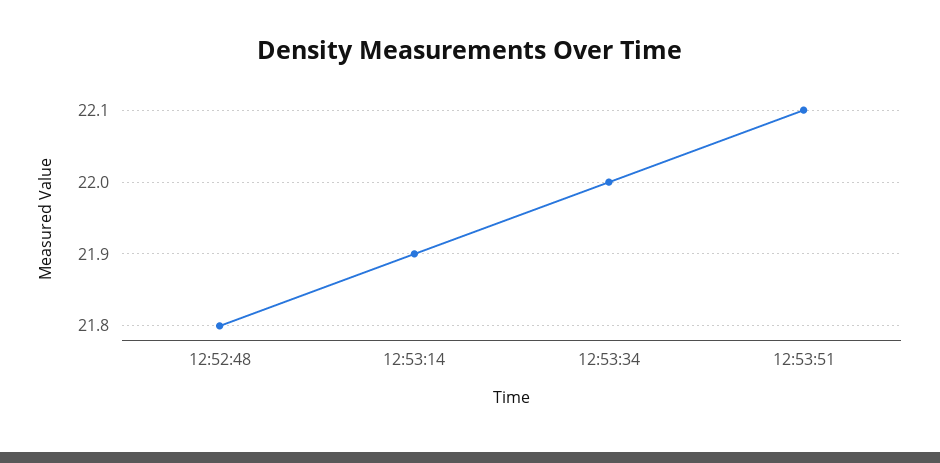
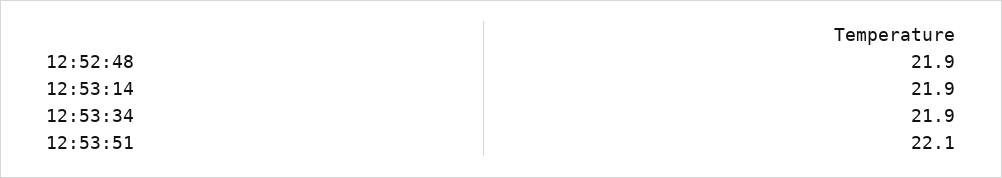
  {
-   "12:52:48": 21.8,
+   "12:52:48": 21.9,
    "12:53:14": 21.9,
-   "12:53:34": 22,
+   "12:53:34": 21.9,
    "12:53:51": 22.1
  }

